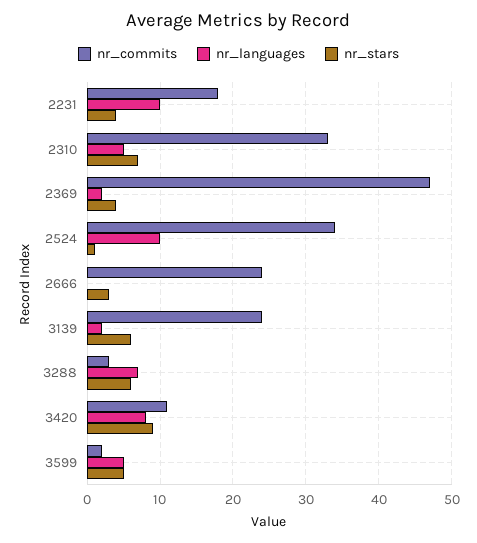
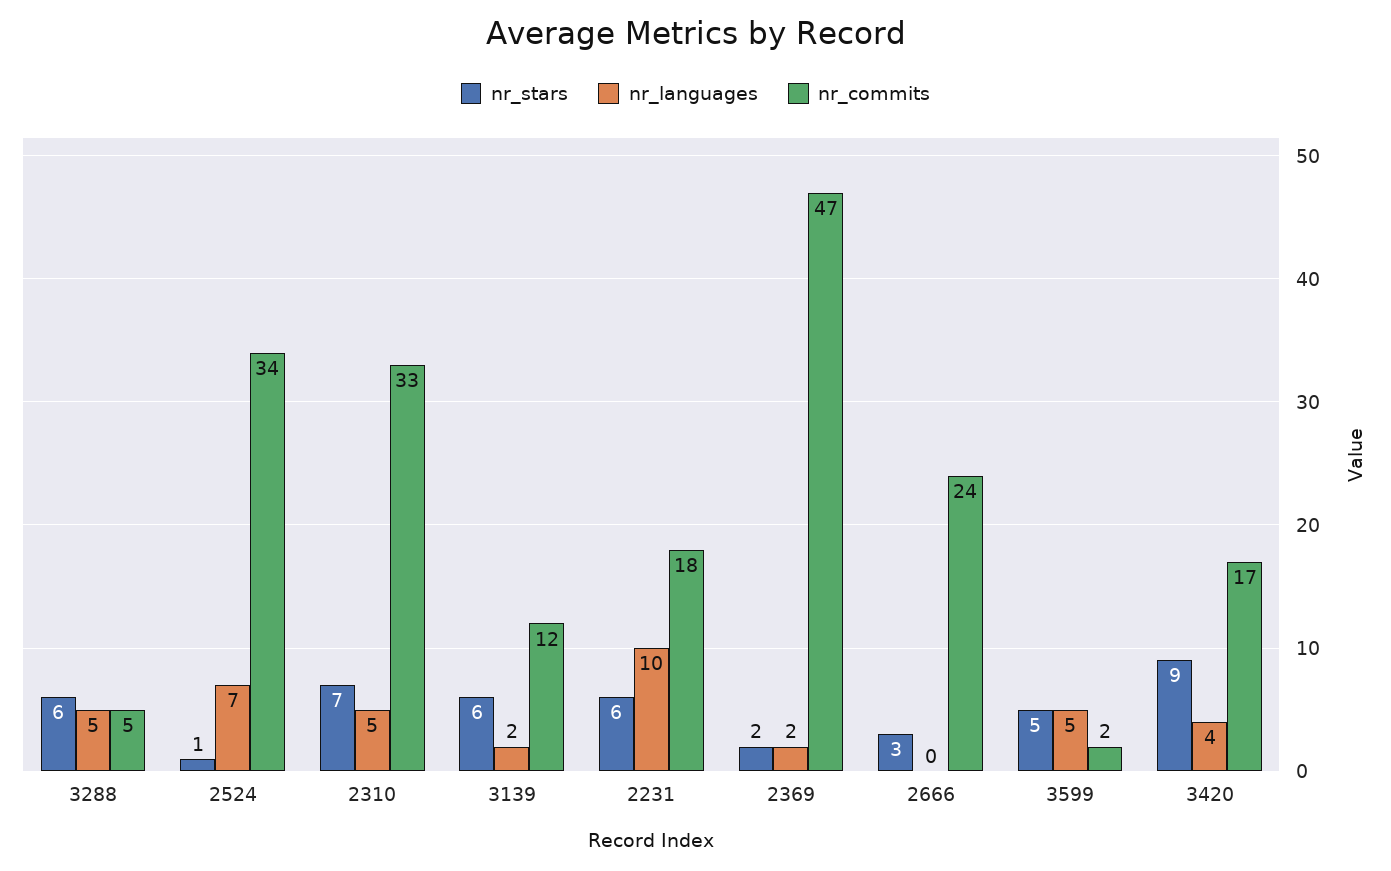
  {
    "nr_commits": {
      "2231": 18,
      "2310": 33,
      "2369": 47,
      "2524": 34,
      "2666": 24,
-     "3139": 24,
+     "3139": 12,
-     "3288": 3,
+     "3288": 5,
-     "3420": 11,
+     "3420": 17,
      "3599": 2
    },
    "nr_languages": {
      "2231": 10,
      "2310": 5,
      "2369": 2,
-     "2524": 10,
+     "2524": 7,
      "2666": 0,
      "3139": 2,
-     "3288": 7,
+     "3288": 5,
-     "3420": 8,
+     "3420": 4,
      "3599": 5
    },
    "nr_stars": {
-     "2231": 4,
+     "2231": 6,
      "2310": 7,
-     "2369": 4,
+     "2369": 2,
      "2524": 1,
      "2666": 3,
      "3139": 6,
      "3288": 6,
      "3420": 9,
      "3599": 5
    }
  }

